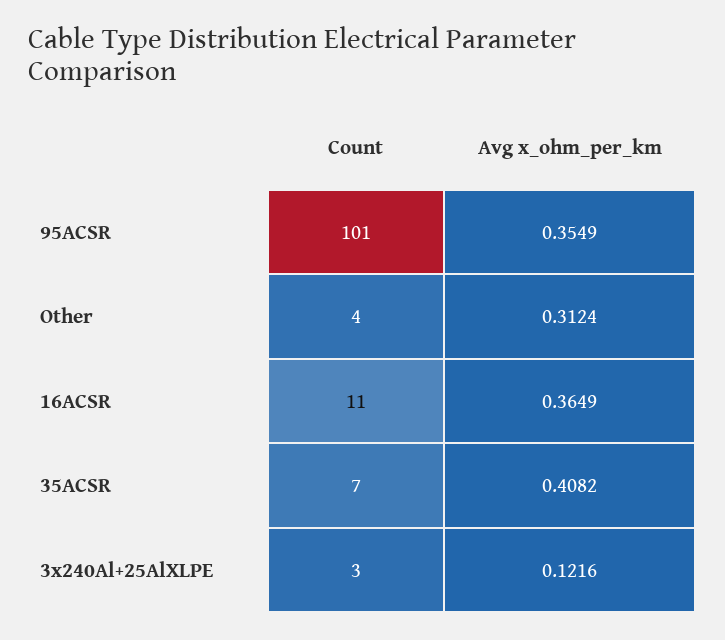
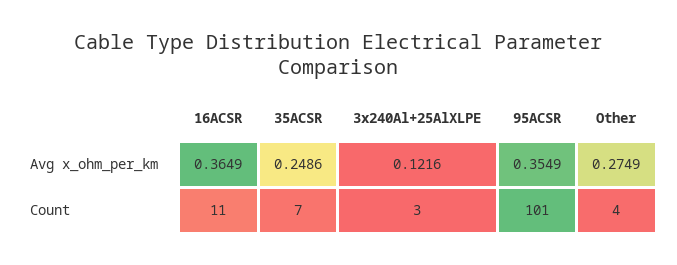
  {
    "Count": {
      "95ACSR": 101,
      "Other": 4,
      "16ACSR": 11,
      "35ACSR": 7,
      "3x240Al+25AlXLPE": 3
    },
    "Avg x_ohm_per_km": {
      "95ACSR": 0.3549,
-     "Other": 0.3124,
+     "Other": 0.2749,
      "16ACSR": 0.3649,
-     "35ACSR": 0.4082,
+     "35ACSR": 0.2486,
      "3x240Al+25AlXLPE": 0.1216
    }
  }

